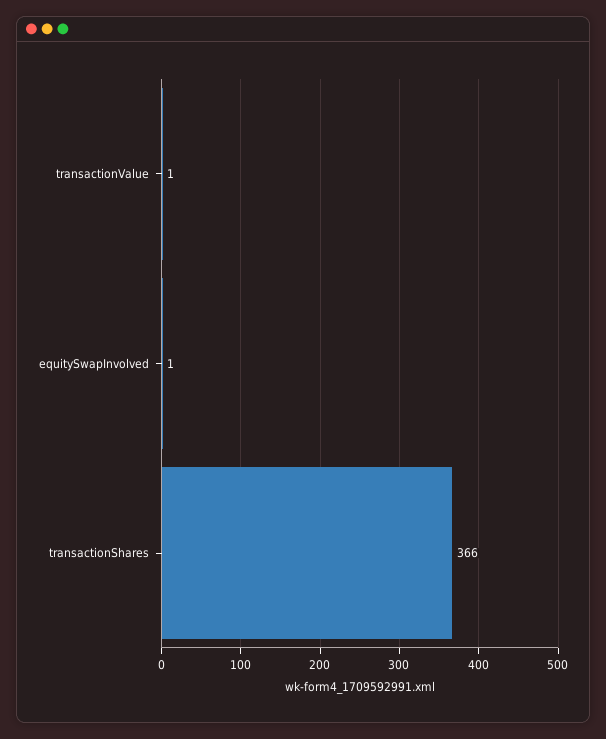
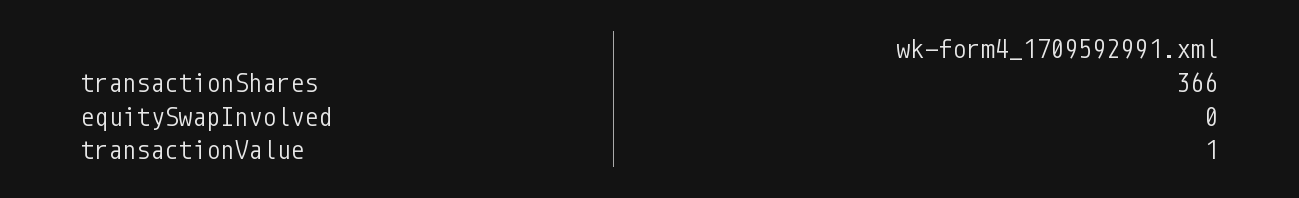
  {
    "transactionValue": 1,
-   "equitySwapInvolved": 1,
+   "equitySwapInvolved": 0,
    "transactionShares": 366
  }

